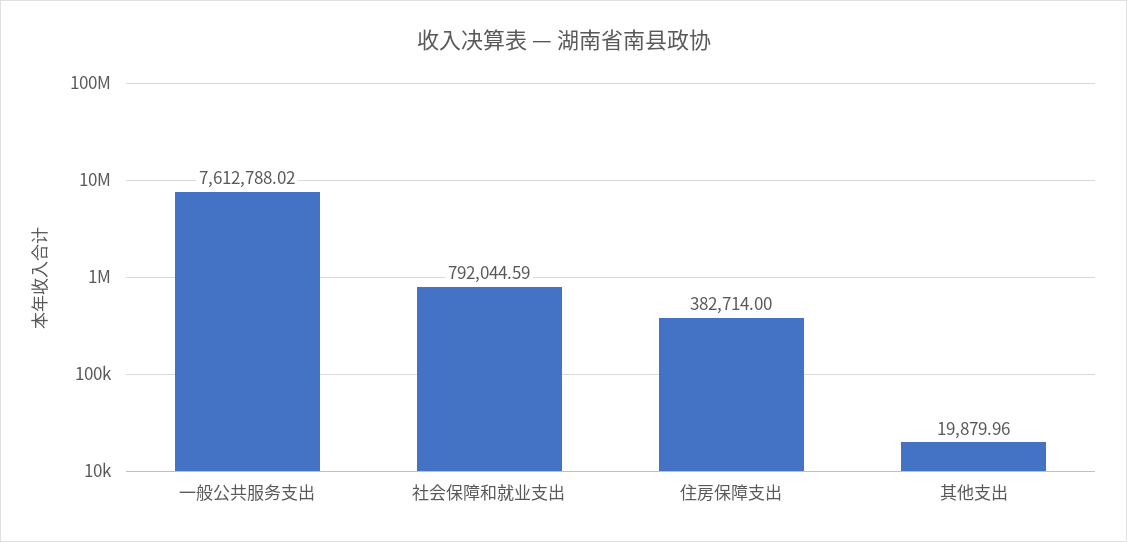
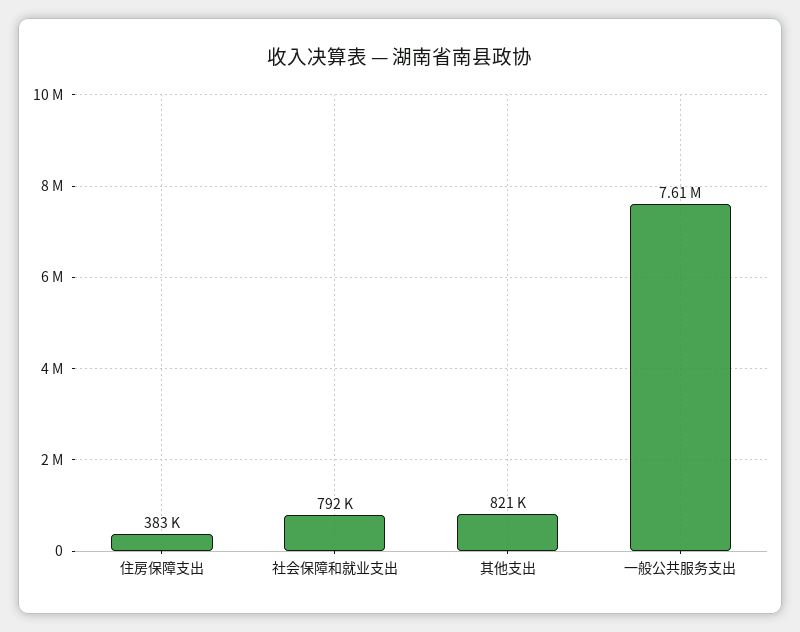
  {
    "一般公共服务支出": 7612788.02,
    "社会保障和就业支出": 792044.59,
    "住房保障支出": 382714,
-   "其他支出": 19879.96
+   "其他支出": 821000
  }

